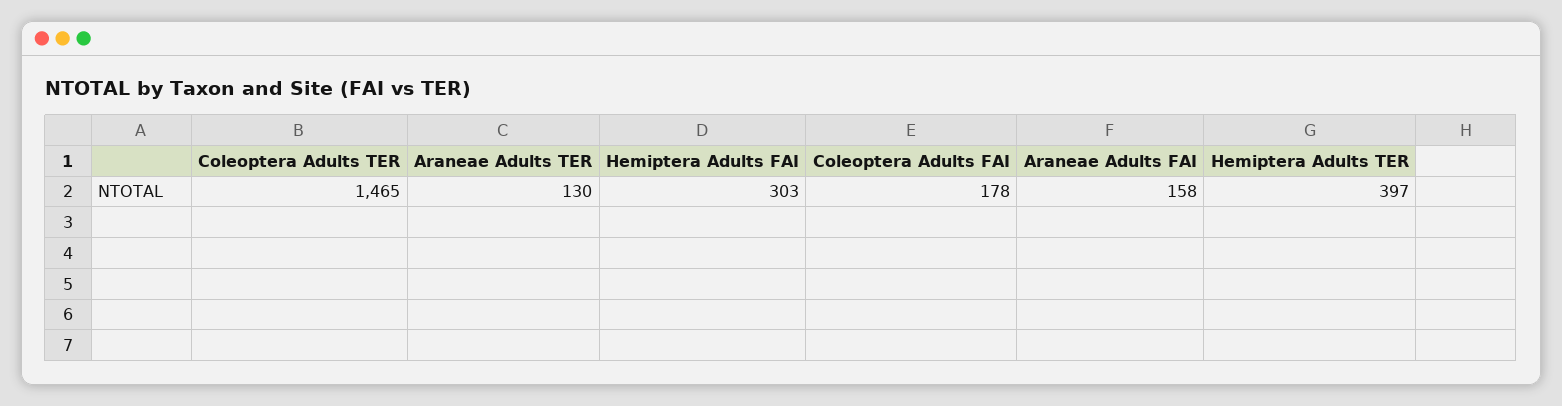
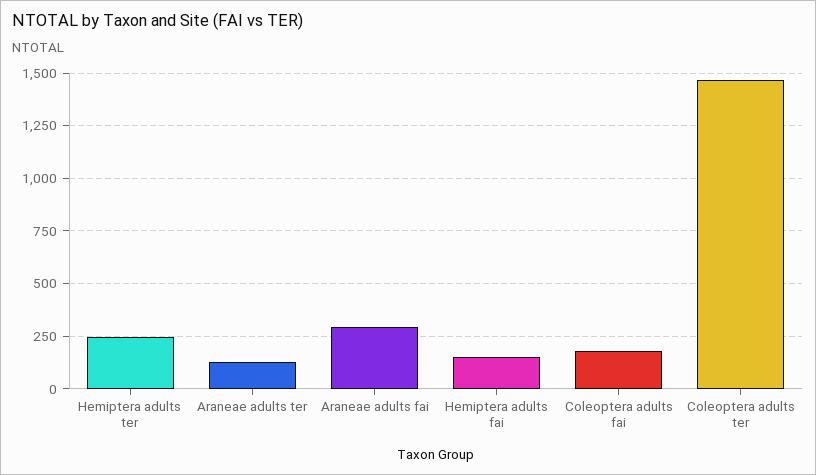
  {
    "Coleoptera Adults TER": 1465,
    "Araneae Adults TER": 130,
-   "Hemiptera Adults FAI": 303,
+   "Hemiptera Adults FAI": 150,
    "Coleoptera Adults FAI": 178,
-   "Araneae Adults FAI": 158,
+   "Araneae Adults FAI": 300,
-   "Hemiptera Adults TER": 397
+   "Hemiptera Adults TER": 250
  }

